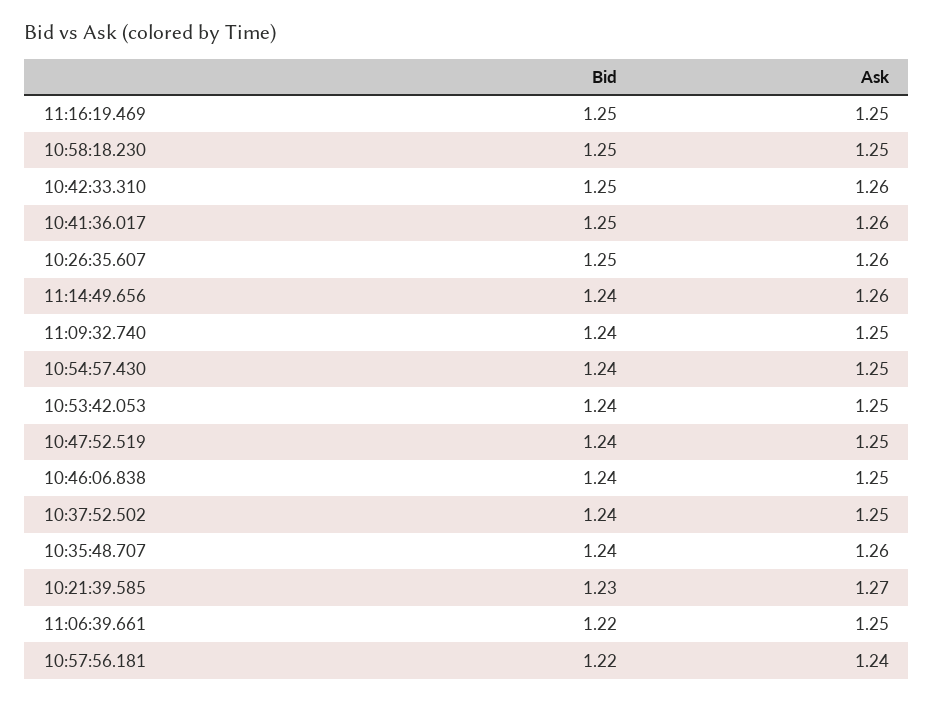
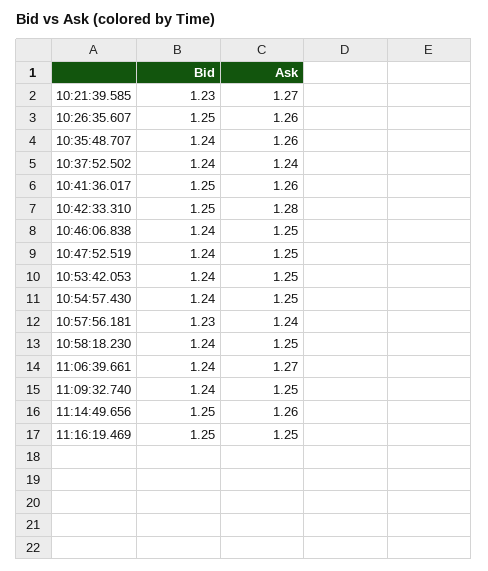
  {
    "Bid": {
      "11:16:19.469": 1.25,
-     "10:58:18.230": 1.25,
+     "10:58:18.230": 1.24,
      "10:42:33.310": 1.25,
      "10:41:36.017": 1.25,
      "10:26:35.607": 1.25,
-     "11:14:49.656": 1.24,
+     "11:14:49.656": 1.25,
      "11:09:32.740": 1.24,
      "10:54:57.430": 1.24,
      "10:53:42.053": 1.24,
      "10:47:52.519": 1.24,
      "10:46:06.838": 1.24,
      "10:37:52.502": 1.24,
      "10:35:48.707": 1.24,
      "10:21:39.585": 1.23,
-     "11:06:39.661": 1.22,
+     "11:06:39.661": 1.24,
-     "10:57:56.181": 1.22
+     "10:57:56.181": 1.23
    },
    "Ask": {
      "11:16:19.469": 1.25,
      "10:58:18.230": 1.25,
-     "10:42:33.310": 1.26,
+     "10:42:33.310": 1.28,
      "10:41:36.017": 1.26,
      "10:26:35.607": 1.26,
      "11:14:49.656": 1.26,
      "11:09:32.740": 1.25,
      "10:54:57.430": 1.25,
      "10:53:42.053": 1.25,
      "10:47:52.519": 1.25,
      "10:46:06.838": 1.25,
-     "10:37:52.502": 1.25,
+     "10:37:52.502": 1.24,
      "10:35:48.707": 1.26,
      "10:21:39.585": 1.27,
-     "11:06:39.661": 1.25,
+     "11:06:39.661": 1.27,
      "10:57:56.181": 1.24
    }
  }

